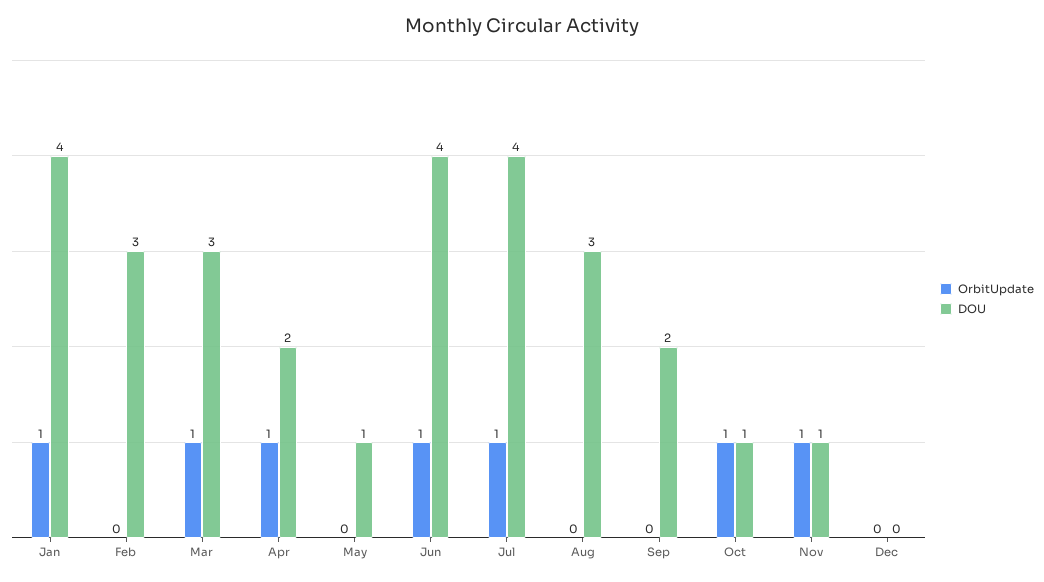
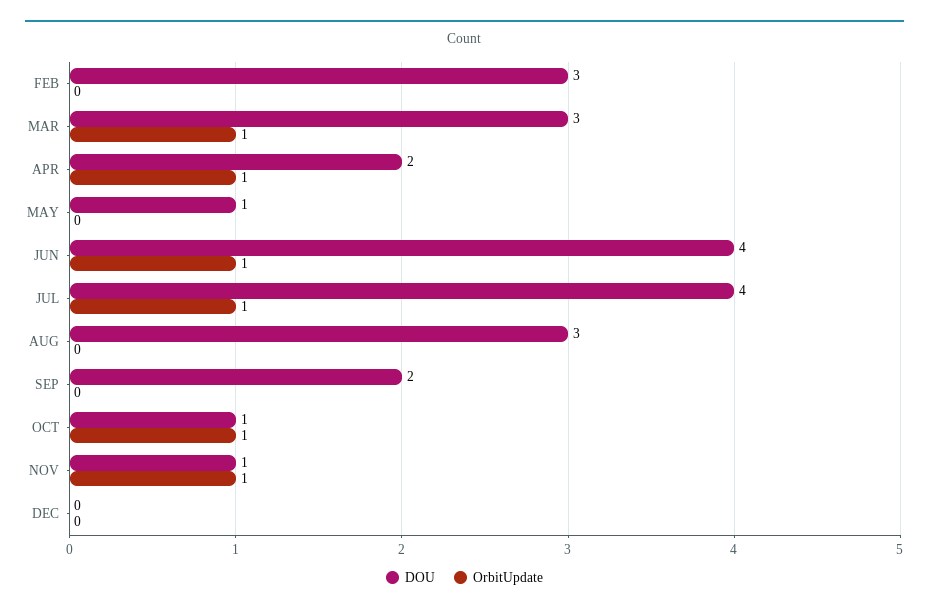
  {
    "OrbitUpdate": {
-     "Jan": 1,
      "Feb": 0,
      "Mar": 1,
      "Apr": 1,
      "May": 0,
      "Jun": 1,
      "Jul": 1,
      "Aug": 0,
      "Sep": 0,
      "Oct": 1,
      "Nov": 1,
      "Dec": 0
    },
    "DOU": {
-     "Jan": 4,
      "Feb": 3,
      "Mar": 3,
      "Apr": 2,
      "May": 1,
      "Jun": 4,
      "Jul": 4,
      "Aug": 3,
      "Sep": 2,
      "Oct": 1,
      "Nov": 1,
      "Dec": 0
    }
  }

